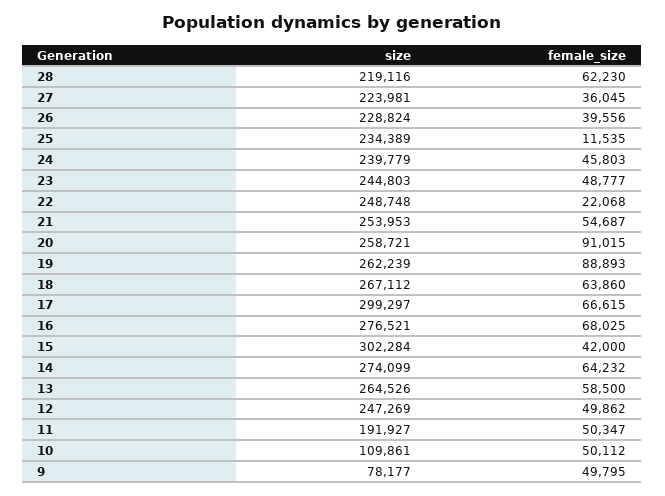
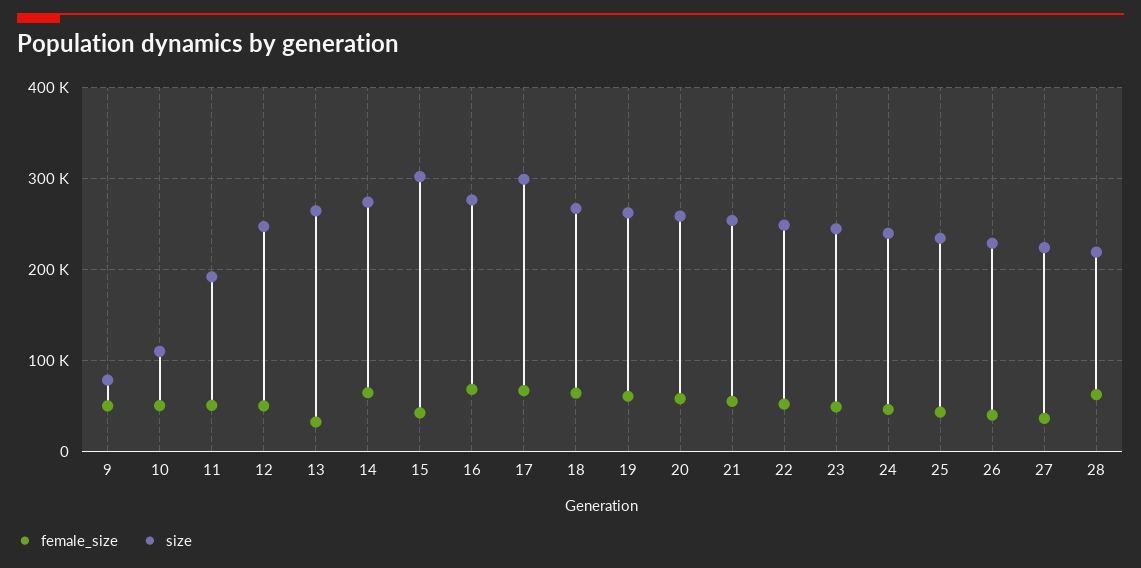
  {
    "size": {
      "28": 219116,
      "27": 223981,
      "26": 228824,
      "25": 234389,
      "24": 239779,
      "23": 244803,
      "22": 248748,
      "21": 253953,
      "20": 258721,
      "19": 262239,
      "18": 267112,
      "17": 299297,
      "16": 276521,
      "15": 302284,
      "14": 274099,
      "13": 264526,
      "12": 247269,
      "11": 191927,
      "10": 109861,
      "9": 78177
    },
    "female_size": {
      "28": 62230,
      "27": 36045,
      "26": 39556,
-     "25": 11535,
+     "25": 40000,
      "24": 45803,
      "23": 48777,
-     "22": 22068,
+     "22": 50000,
      "21": 54687,
-     "20": 91015,
+     "20": 60000,
-     "19": 88893,
+     "19": 60000,
      "18": 63860,
      "17": 66615,
      "16": 68025,
      "15": 42000,
      "14": 64232,
-     "13": 58500,
+     "13": 30000,
      "12": 49862,
      "11": 50347,
      "10": 50112,
      "9": 49795
    }
  }

